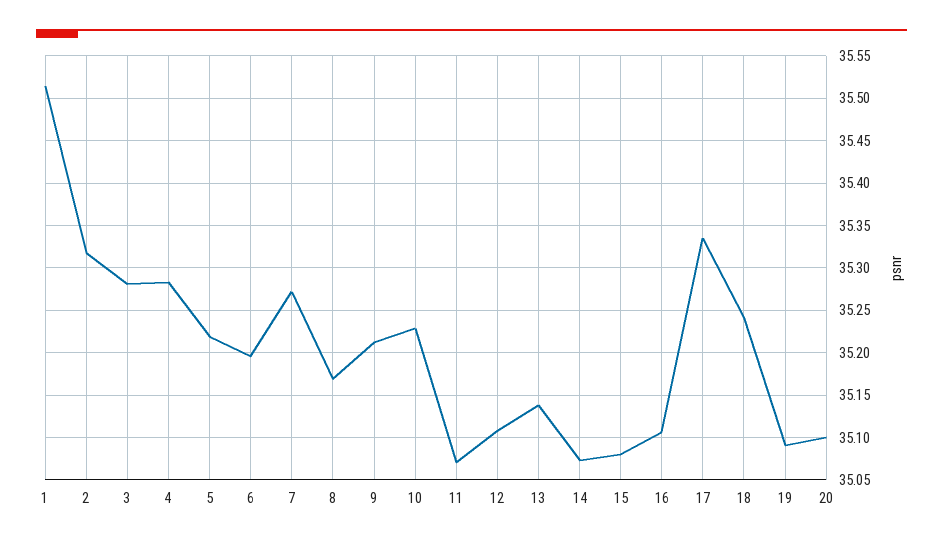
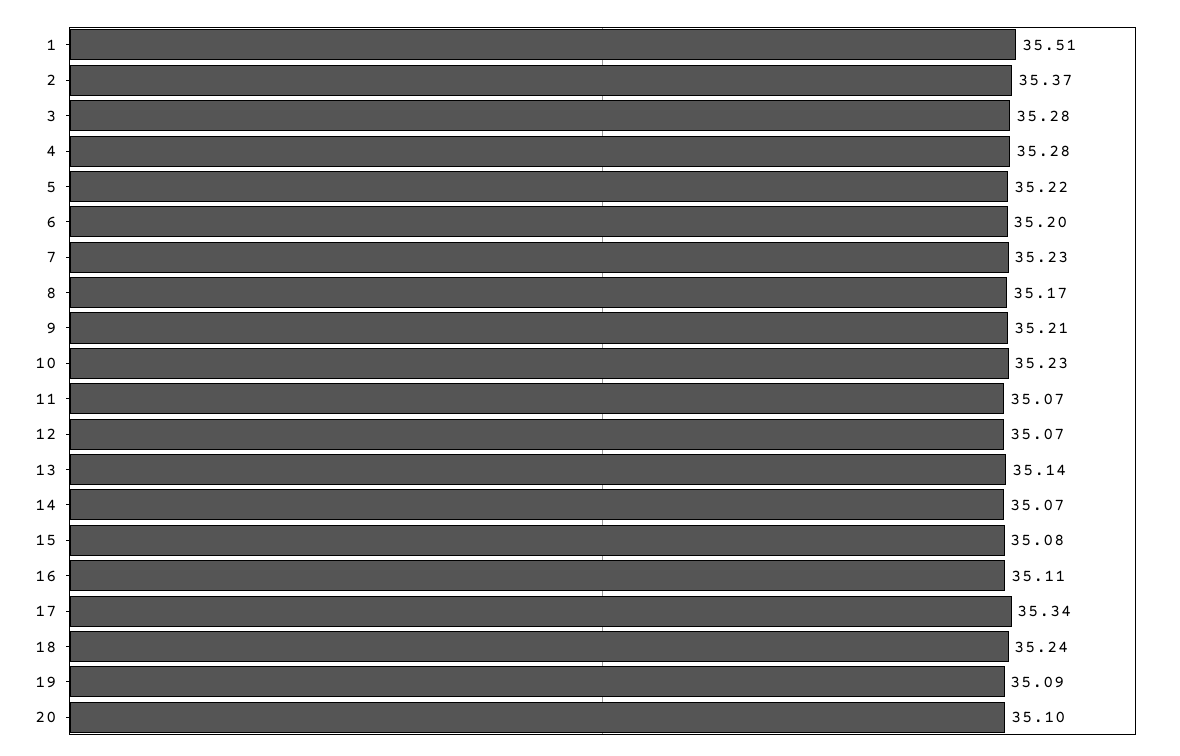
  {
    "1": 35.51,
-   "2": 35.32,
+   "2": 35.37,
    "3": 35.28,
    "4": 35.28,
    "5": 35.22,
    "6": 35.2,
-   "7": 35.27,
+   "7": 35.23,
    "8": 35.17,
    "9": 35.21,
    "10": 35.23,
    "11": 35.07,
-   "12": 35.11,
+   "12": 35.07,
    "13": 35.14,
    "14": 35.07,
    "15": 35.08,
    "16": 35.11,
    "17": 35.34,
    "18": 35.24,
    "19": 35.09,
    "20": 35.1
  }

